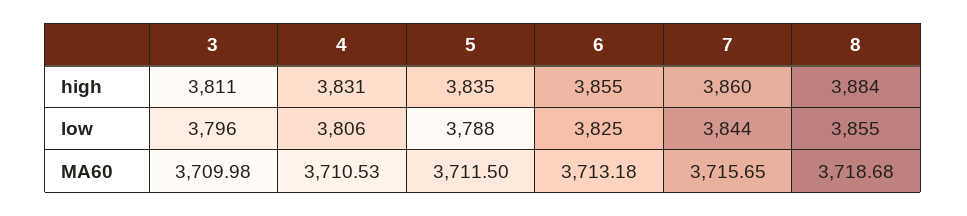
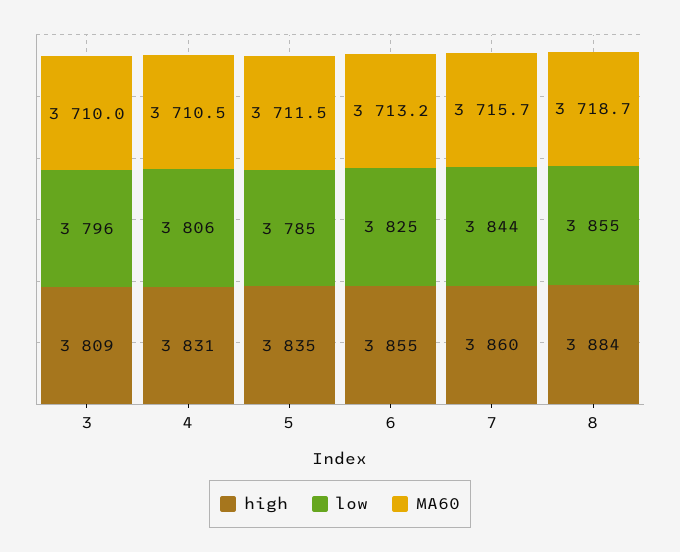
  {
    "high": {
-     "3": 3811,
+     "3": 3809,
      "4": 3831,
      "5": 3835,
      "6": 3855,
      "7": 3860,
      "8": 3884
    },
    "low": {
      "3": 3796,
      "4": 3806,
-     "5": 3788,
+     "5": 3785,
      "6": 3825,
      "7": 3844,
      "8": 3855
    },
    "MA60": {
      "3": 3709.98,
      "4": 3710.53,
      "5": 3711.5,
      "6": 3713.18,
      "7": 3715.65,
      "8": 3718.68
    }
  }

